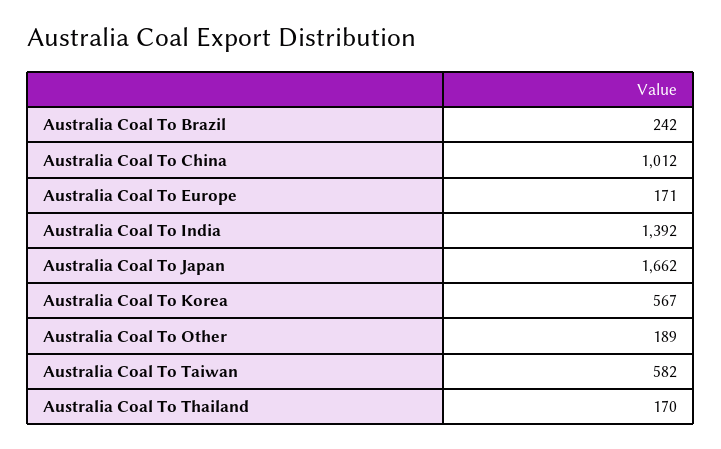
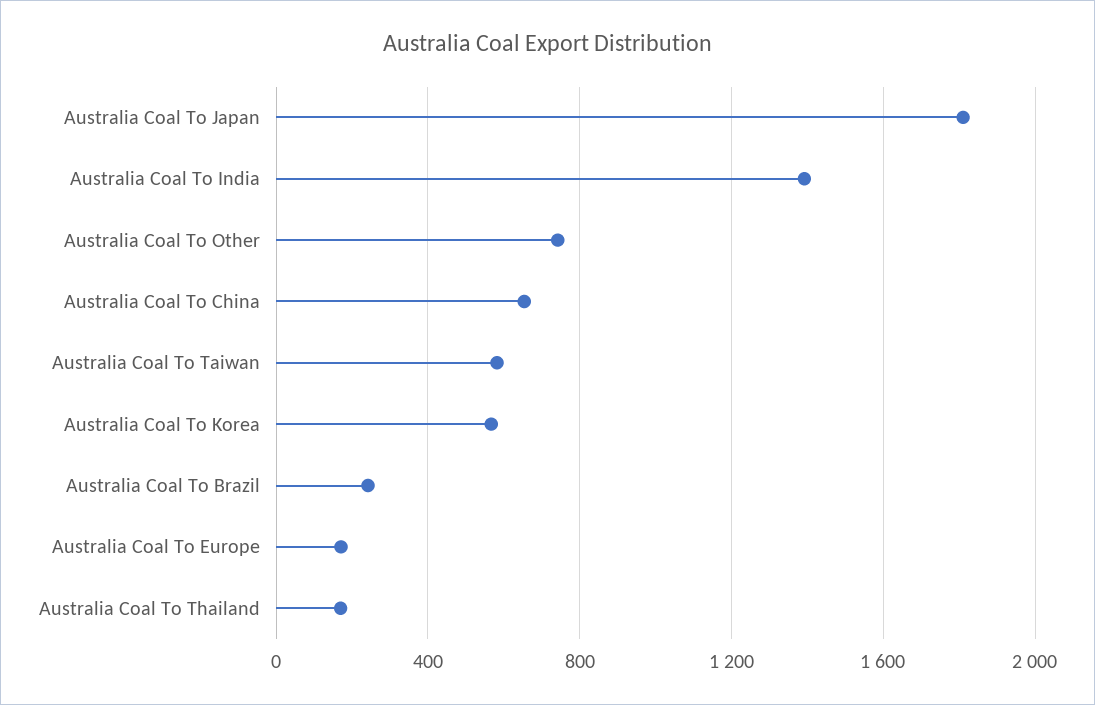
  {
    "Australia Coal To Brazil": 242,
-   "Australia Coal To China": 1012,
+   "Australia Coal To China": 650,
    "Australia Coal To Europe": 171,
    "Australia Coal To India": 1392,
-   "Australia Coal To Japan": 1662,
+   "Australia Coal To Japan": 1800,
    "Australia Coal To Korea": 567,
-   "Australia Coal To Other": 189,
+   "Australia Coal To Other": 750,
    "Australia Coal To Taiwan": 582,
    "Australia Coal To Thailand": 170
  }

